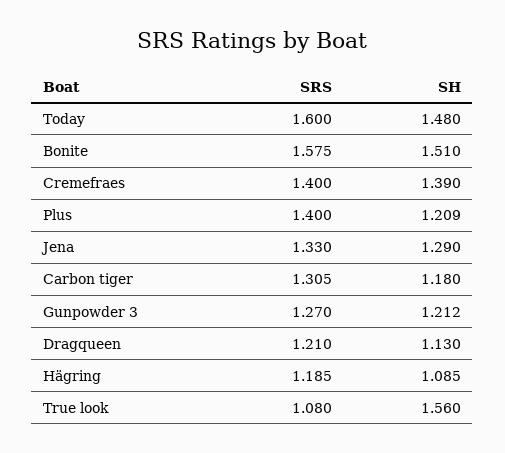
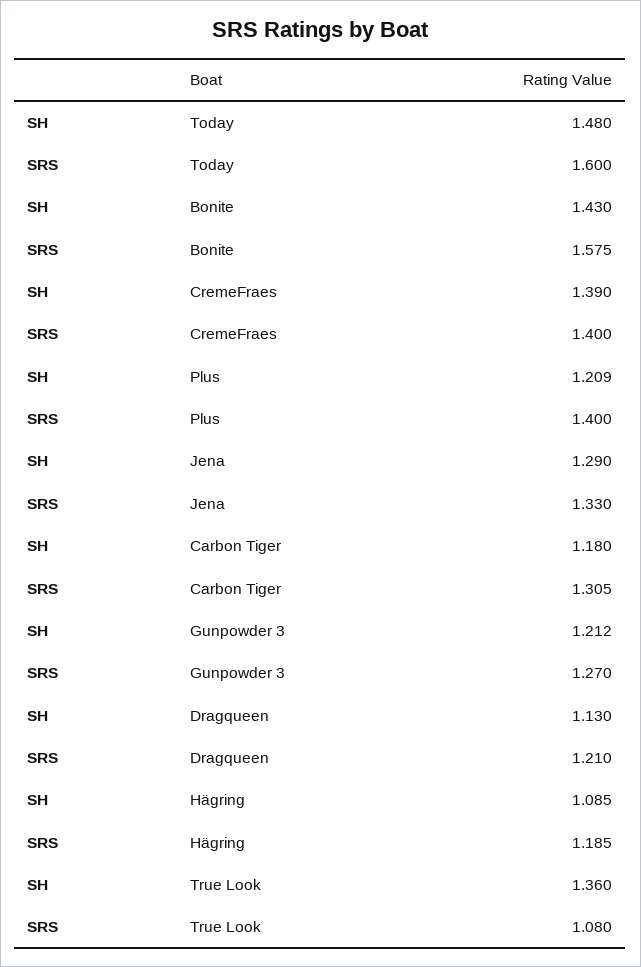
  {
    "SRS": {
      "Today": 1.6,
      "Bonite": 1.575,
      "Cremefraes": 1.4,
      "Plus": 1.4,
      "Jena": 1.33,
      "Carbon tiger": 1.305,
      "Gunpowder 3": 1.27,
      "Dragqueen": 1.21,
      "Hägring": 1.185,
      "True look": 1.08
    },
    "SH": {
      "Today": 1.48,
-     "Bonite": 1.51,
+     "Bonite": 1.43,
      "Cremefraes": 1.39,
      "Plus": 1.209,
      "Jena": 1.29,
      "Carbon tiger": 1.18,
      "Gunpowder 3": 1.212,
      "Dragqueen": 1.13,
      "Hägring": 1.085,
-     "True look": 1.56
+     "True look": 1.36
    }
  }

